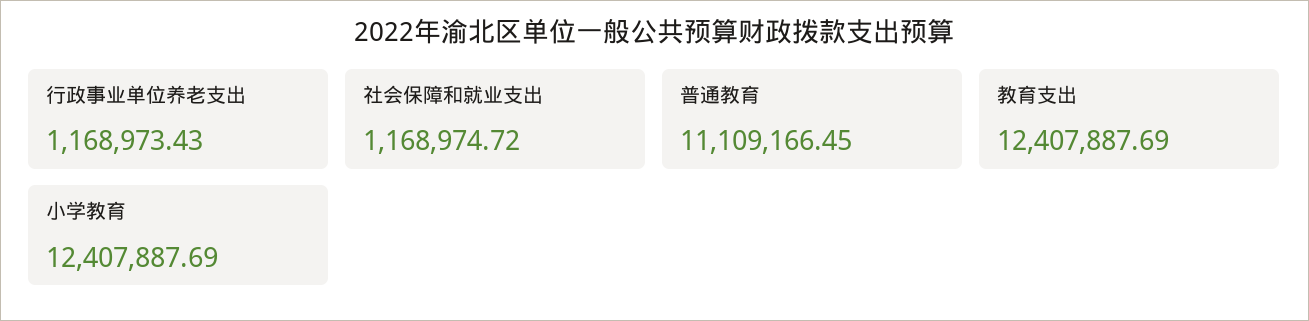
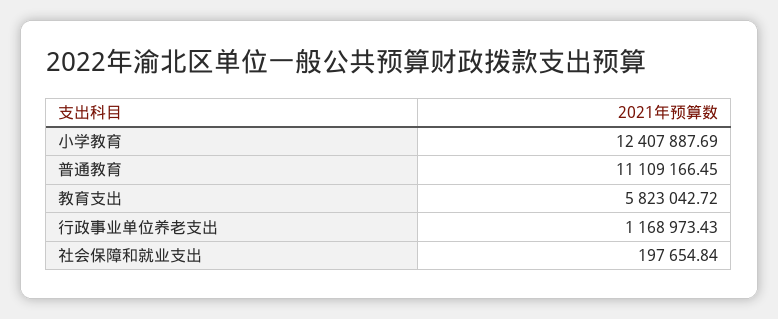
  {
    "行政事业单位养老支出": 1168973.43,
-   "社会保障和就业支出": 1168974.72,
+   "社会保障和就业支出": 197654.84,
    "普通教育": 11109166.45,
-   "教育支出": 12407887.69,
+   "教育支出": 5823042.72,
    "小学教育": 12407887.69
  }

